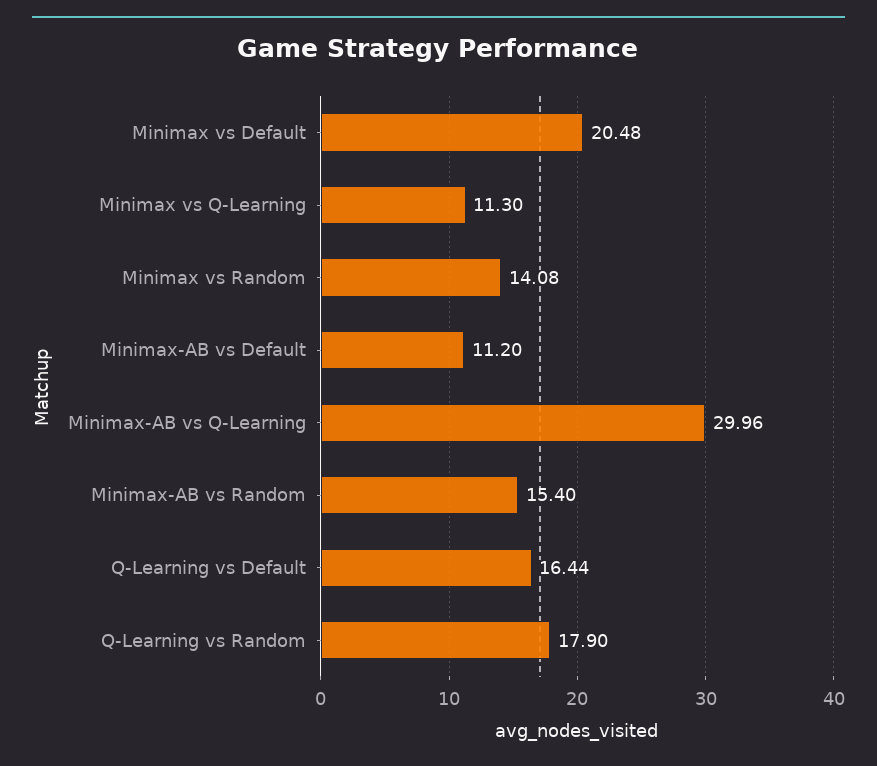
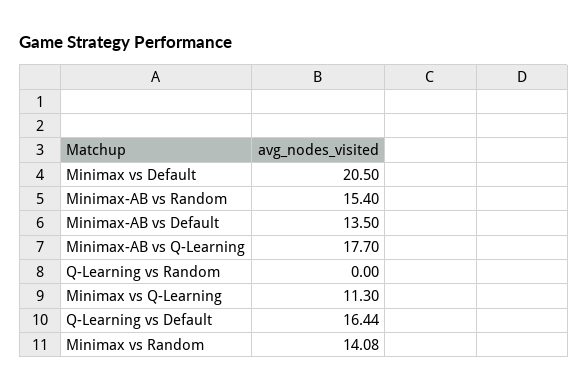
  {
-   "Minimax vs Default": 20.48,
+   "Minimax vs Default": 20.5,
    "Minimax vs Q-Learning": 11.3,
    "Minimax vs Random": 14.08,
-   "Minimax-AB vs Default": 11.2,
+   "Minimax-AB vs Default": 13.5,
-   "Minimax-AB vs Q-Learning": 29.96,
+   "Minimax-AB vs Q-Learning": 17.7,
    "Minimax-AB vs Random": 15.4,
    "Q-Learning vs Default": 16.44,
-   "Q-Learning vs Random": 17.9
+   "Q-Learning vs Random": 0
  }

